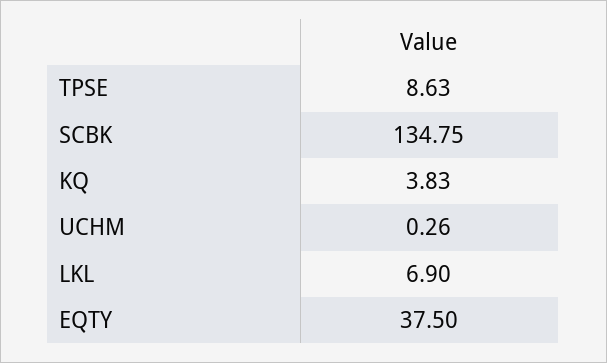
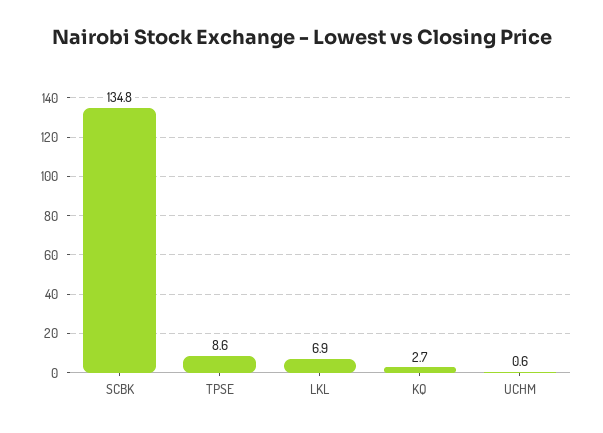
  {
    "TPSE": 8.63,
    "SCBK": 134.75,
-   "KQ": 3.83,
+   "KQ": 2.7,
-   "UCHM": 0.26,
+   "UCHM": 0.6,
-   "LKL": 6.9,
+   "LKL": 6.9
-   "EQTY": 37.5
  }

